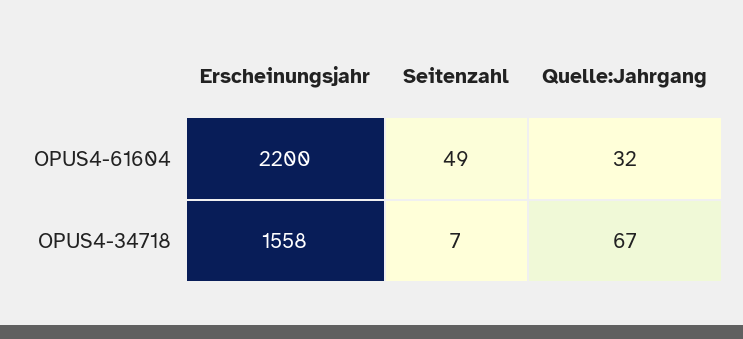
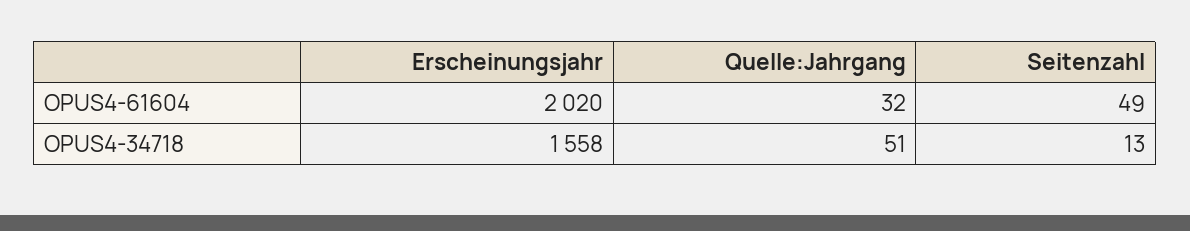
  {
    "Erscheinungsjahr": {
-     "OPUS4-61604": 2200,
+     "OPUS4-61604": 2020,
      "OPUS4-34718": 1558
    },
    "Seitenzahl": {
      "OPUS4-61604": 49,
-     "OPUS4-34718": 7
+     "OPUS4-34718": 13
    },
    "Quelle:Jahrgang": {
      "OPUS4-61604": 32,
-     "OPUS4-34718": 67
+     "OPUS4-34718": 51
    }
  }

